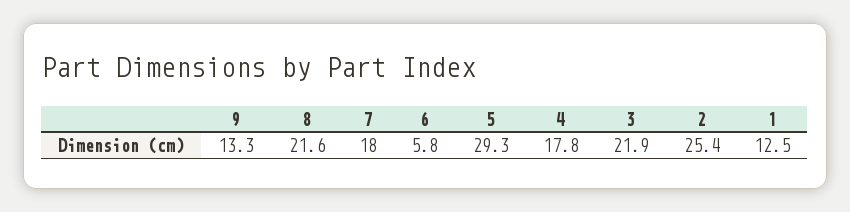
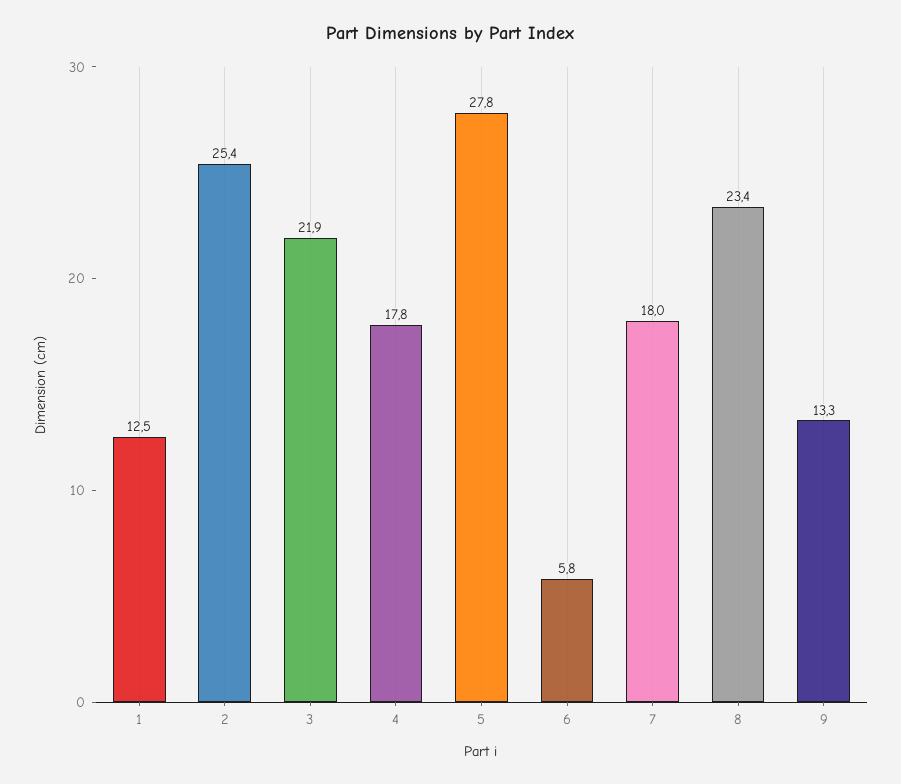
  {
    "9": 13.3,
-   "8": 21.6,
+   "8": 23.4,
    "7": 18,
    "6": 5.8,
-   "5": 29.3,
+   "5": 27.8,
    "4": 17.8,
    "3": 21.9,
    "2": 25.4,
    "1": 12.5
  }

